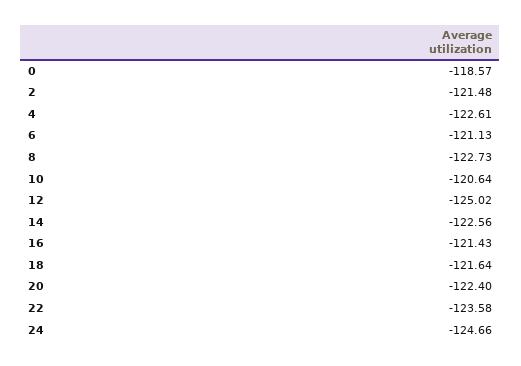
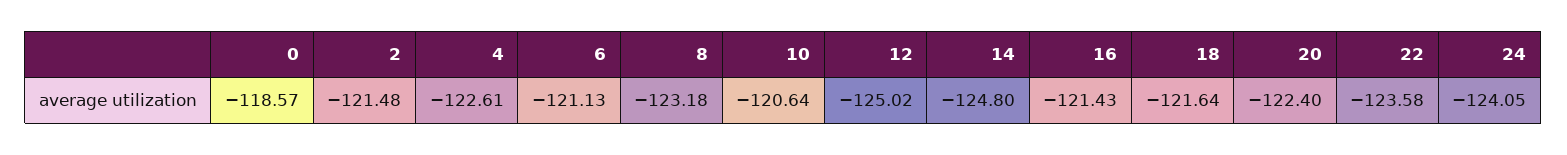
  {
    "0": -118.57,
    "2": -121.48,
    "4": -122.61,
    "6": -121.13,
-   "8": -122.73,
+   "8": -123.18,
    "10": -120.64,
    "12": -125.02,
-   "14": -122.56,
+   "14": -124.8,
    "16": -121.43,
    "18": -121.64,
    "20": -122.4,
    "22": -123.58,
-   "24": -124.66
+   "24": -124.05
  }

